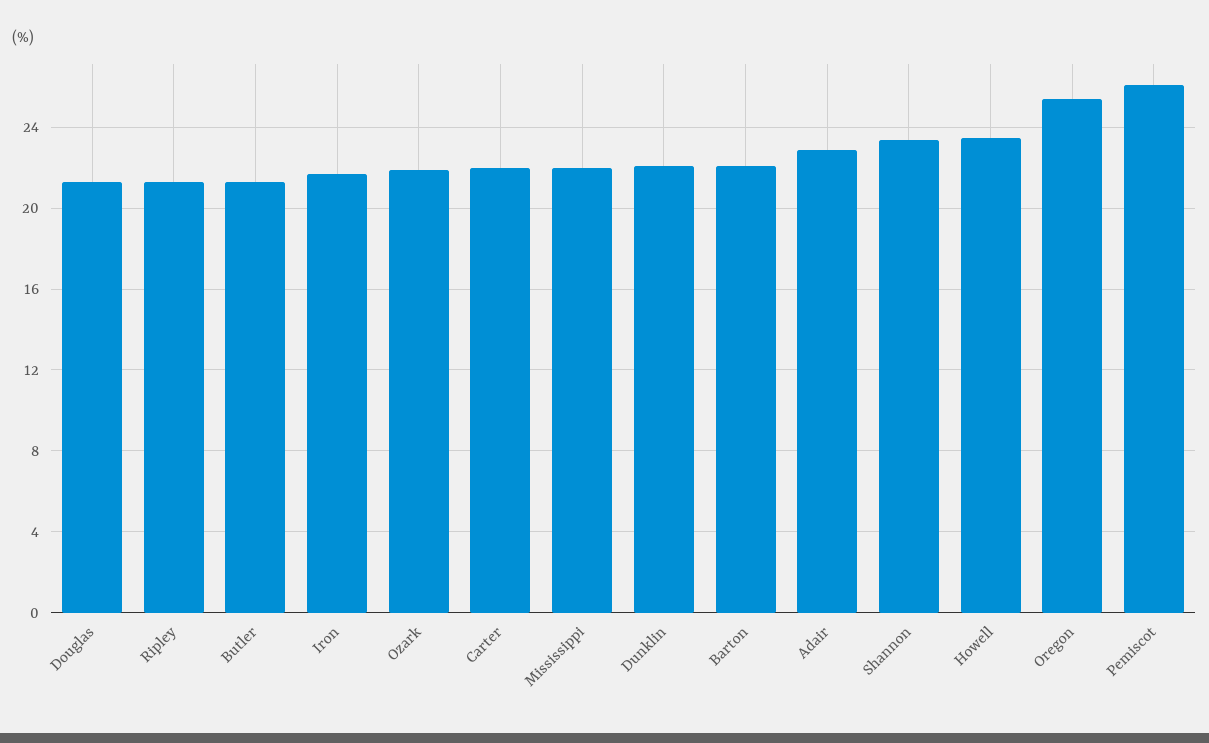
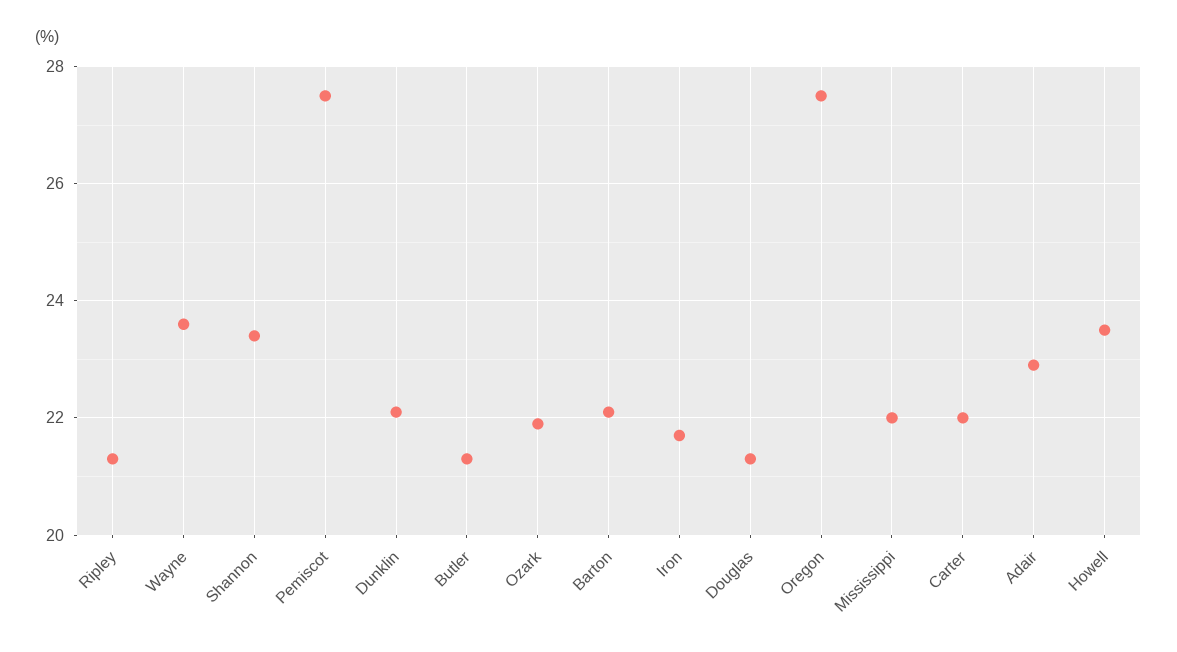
  {
    "Douglas": 21.5,
    "Ripley": 21.5,
    "Butler": 21.5,
    "Iron": 21.5,
    "Ozark": 22,
    "Carter": 22,
    "Mississippi": 22,
    "Dunklin": 22,
    "Barton": 22,
    "Adair": 23,
    "Shannon": 23.5,
    "Howell": 23.5,
-   "Oregon": 25.5,
+   "Oregon": 27.5,
-   "Pemiscot": 26
+   "Pemiscot": 27.5,
+   "Wayne": 23.5
  }

